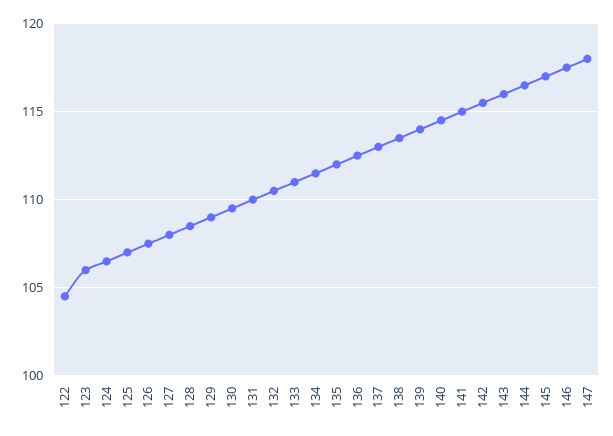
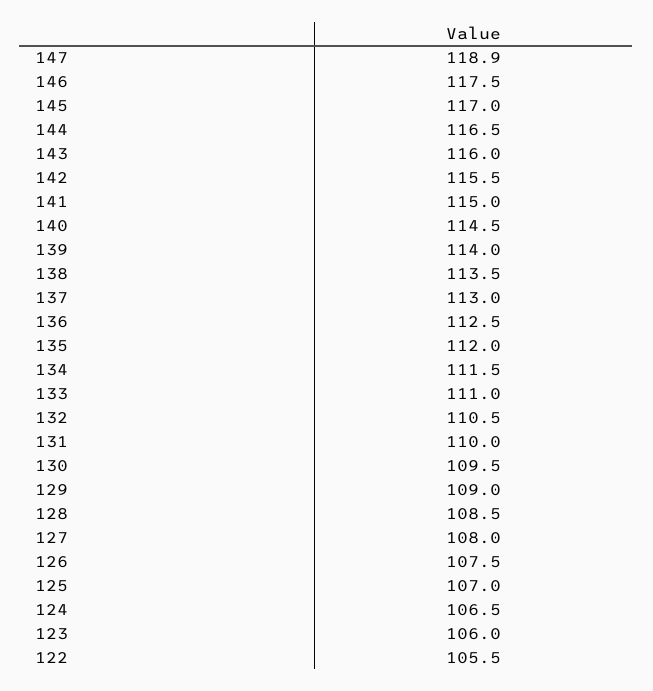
  {
-   "122": 104.5,
+   "122": 105.5,
    "123": 106,
    "124": 106.5,
    "125": 107,
    "126": 107.5,
    "127": 108,
    "128": 108.5,
    "129": 109,
    "130": 109.5,
    "131": 110,
    "132": 110.5,
    "133": 111,
    "134": 111.5,
    "135": 112,
    "136": 112.5,
    "137": 113,
    "138": 113.5,
    "139": 114,
    "140": 114.5,
    "141": 115,
    "142": 115.5,
    "143": 116,
    "144": 116.5,
    "145": 117,
    "146": 117.5,
-   "147": 118
+   "147": 118.9
  }

